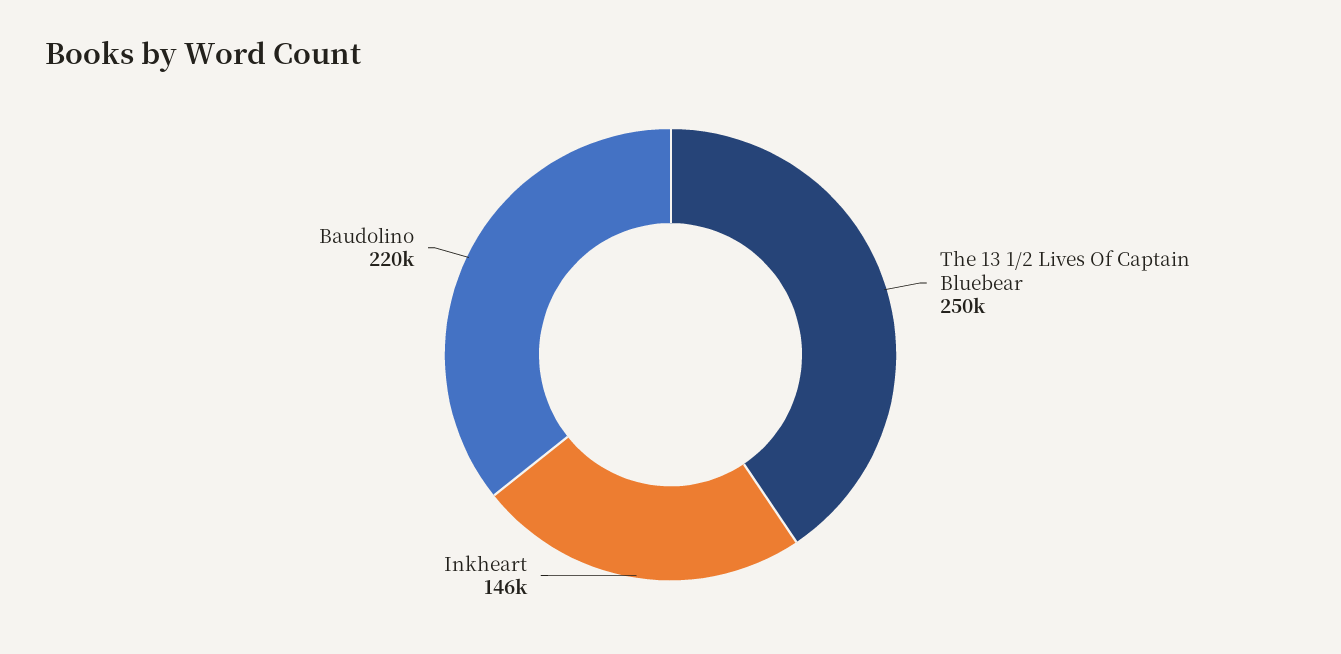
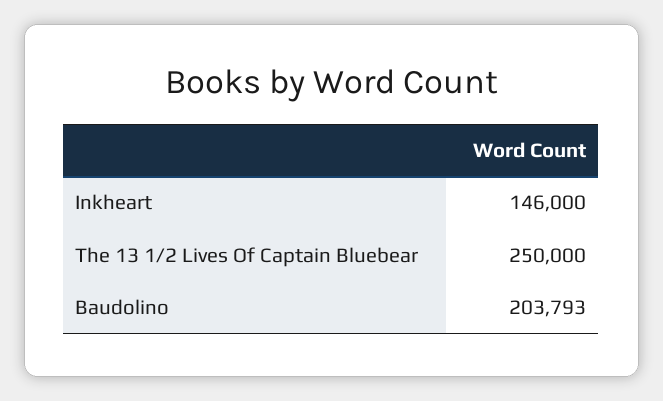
  {
    "The 13 1/2 Lives Of Captain Bluebear": 250000,
    "Inkheart": 146000,
-   "Baudolino": 220000
+   "Baudolino": 203793
  }

